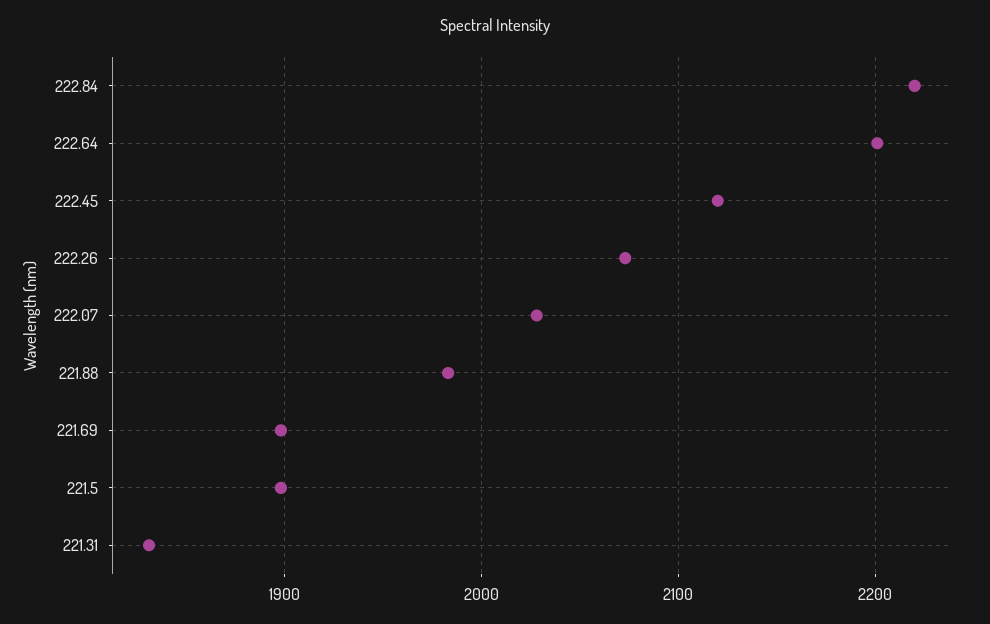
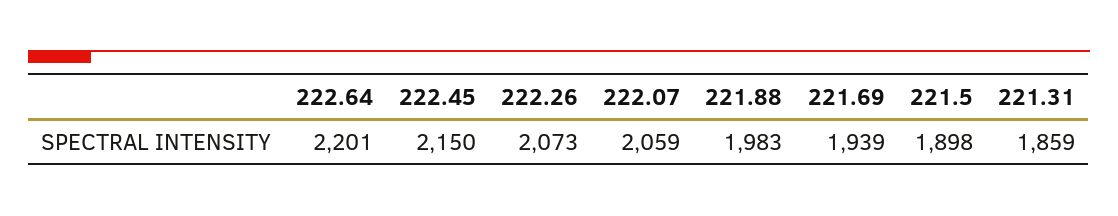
  {
-   "222.84": 2220,
    "222.64": 2201,
-   "222.45": 2120,
+   "222.45": 2150,
    "222.26": 2073,
-   "222.07": 2030,
+   "222.07": 2059,
    "221.88": 1983,
-   "221.69": 1900,
+   "221.69": 1939,
    "221.5": 1898,
-   "221.31": 1830
+   "221.31": 1859
  }

